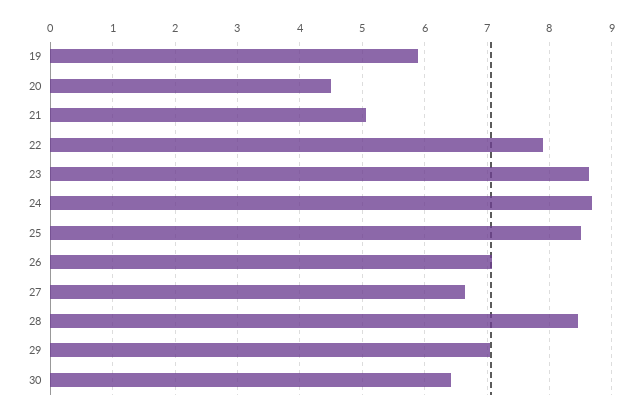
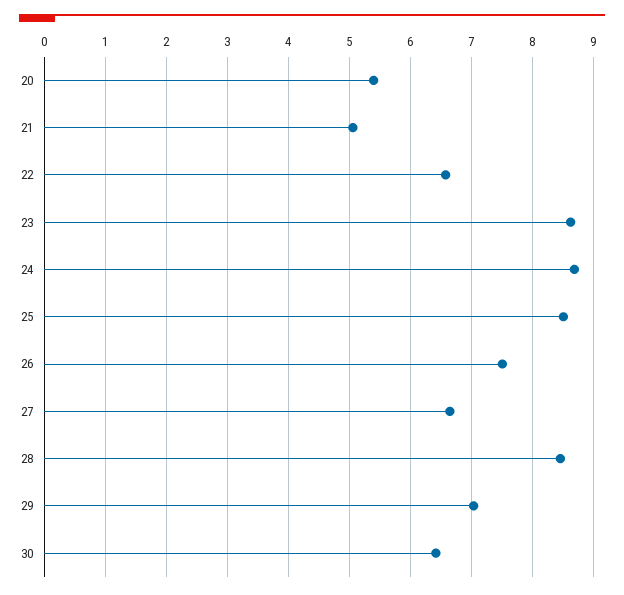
  {
-   "19": 5.9,
-   "20": 4.5,
+   "20": 5.4,
    "21": 5.1,
-   "22": 7.9,
+   "22": 6.6,
    "23": 8.6,
    "24": 8.7,
    "25": 8.5,
-   "26": 7.1,
+   "26": 7.5,
    "27": 6.7,
    "28": 8.5,
    "29": 7,
    "30": 6.4
  }

